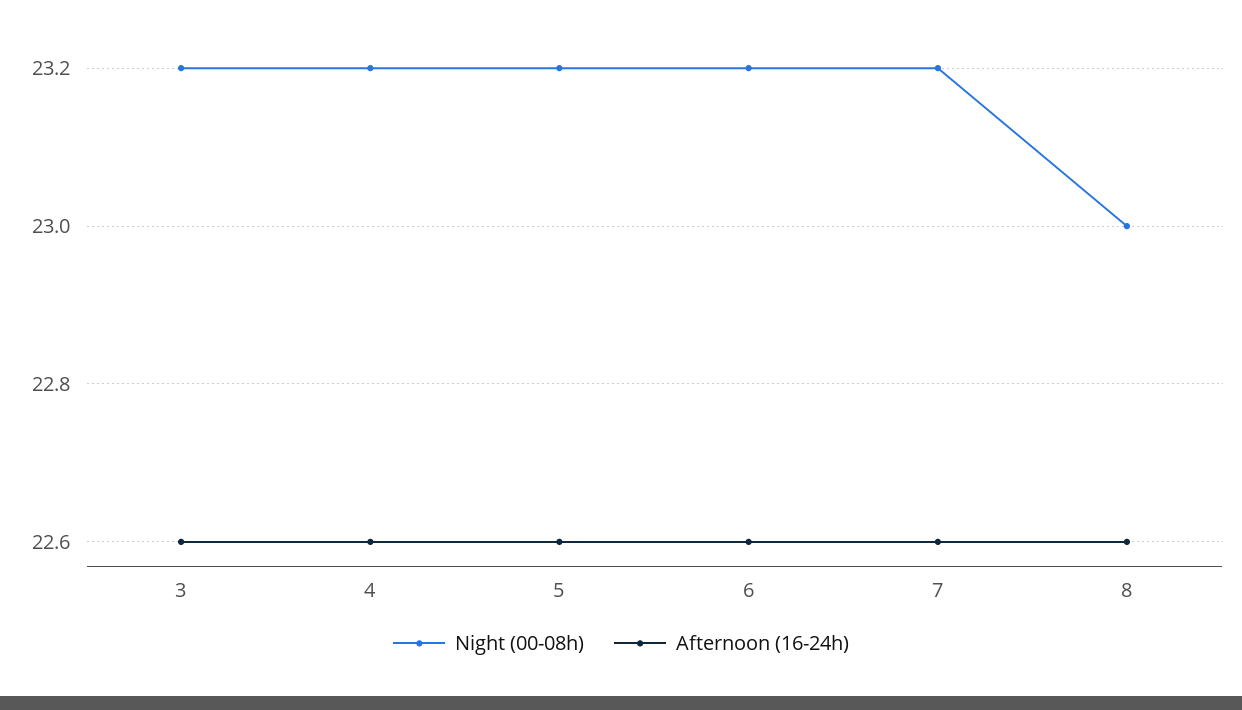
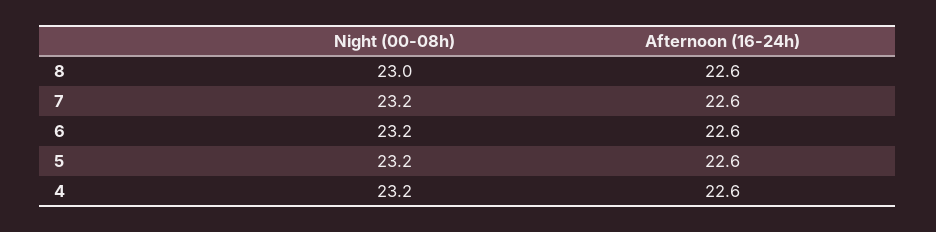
  {
    "Night (00-08h)": {
-     "3": 23.2,
      "4": 23.2,
      "5": 23.2,
      "6": 23.2,
      "7": 23.2,
      "8": 23
    },
    "Afternoon (16-24h)": {
-     "3": 22.6,
      "4": 22.6,
      "5": 22.6,
      "6": 22.6,
      "7": 22.6,
      "8": 22.6
    }
  }

